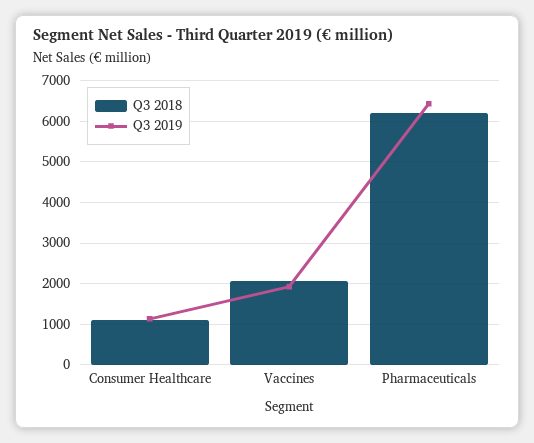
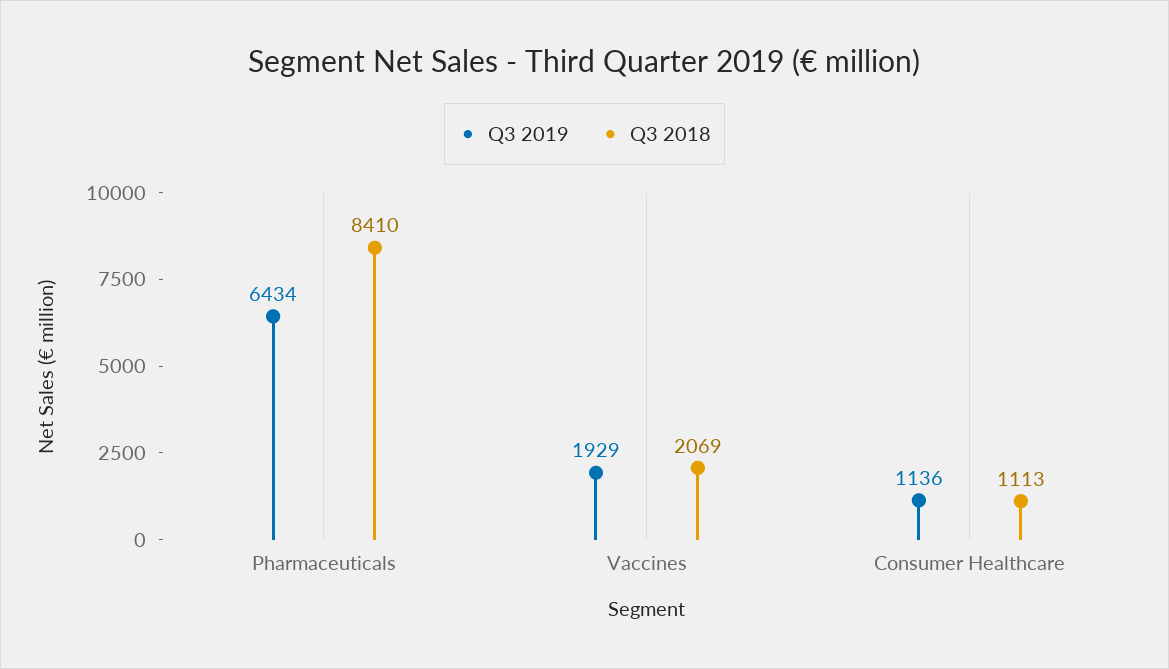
  {
    "Q3 2018": {
      "Consumer Healthcare": 1113,
      "Vaccines": 2069,
-     "Pharmaceuticals": 6200
+     "Pharmaceuticals": 8410
    },
    "Q3 2019": {
      "Consumer Healthcare": 1136,
      "Vaccines": 1929,
      "Pharmaceuticals": 6434
    }
  }

